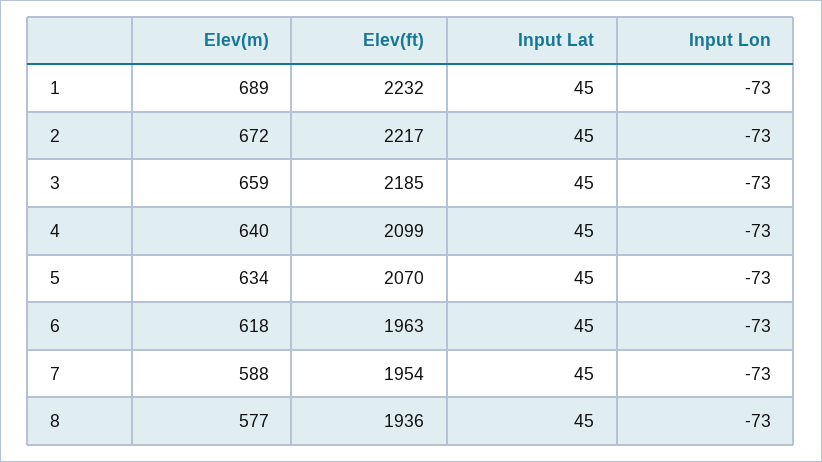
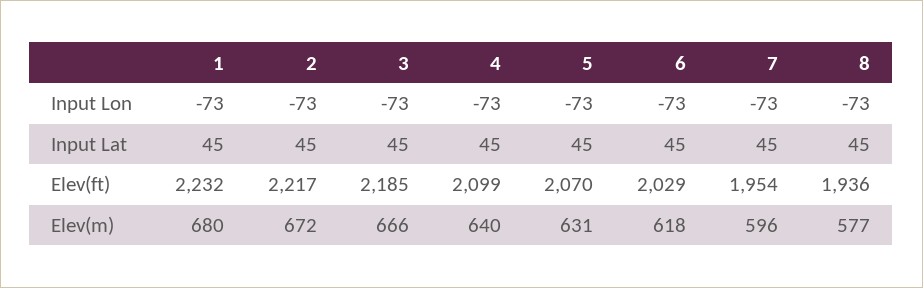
  {
    "Elev(m)": {
-     "1": 689,
+     "1": 680,
      "2": 672,
-     "3": 659,
+     "3": 666,
      "4": 640,
-     "5": 634,
+     "5": 631,
      "6": 618,
-     "7": 588,
+     "7": 596,
      "8": 577
    },
    "Elev(ft)": {
      "1": 2232,
      "2": 2217,
      "3": 2185,
      "4": 2099,
      "5": 2070,
-     "6": 1963,
+     "6": 2029,
      "7": 1954,
      "8": 1936
    },
    "Input Lat": {
      "1": 45,
      "2": 45,
      "3": 45,
      "4": 45,
      "5": 45,
      "6": 45,
      "7": 45,
      "8": 45
    },
    "Input Lon": {
      "1": -73,
      "2": -73,
      "3": -73,
      "4": -73,
      "5": -73,
      "6": -73,
      "7": -73,
      "8": -73
    }
  }

